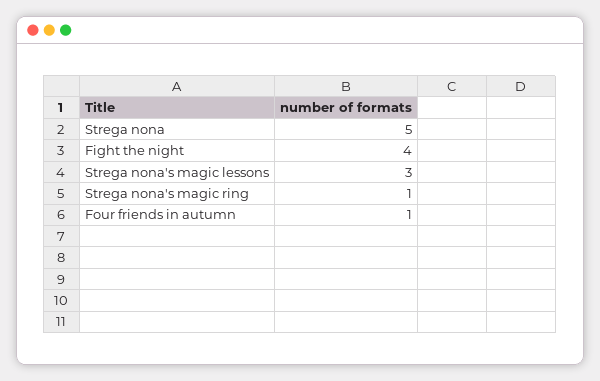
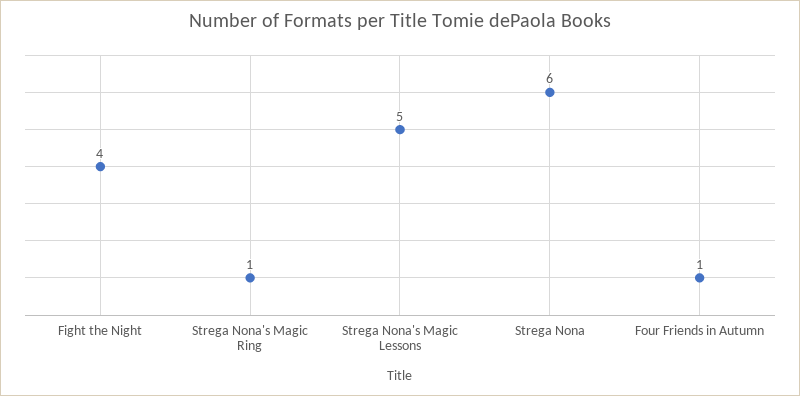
  {
-   "Strega nona": 5,
+   "Strega nona": 6,
    "Fight the night": 4,
-   "Strega nona's magic lessons": 3,
+   "Strega nona's magic lessons": 5,
    "Strega nona's magic ring": 1,
    "Four friends in autumn": 1
  }

